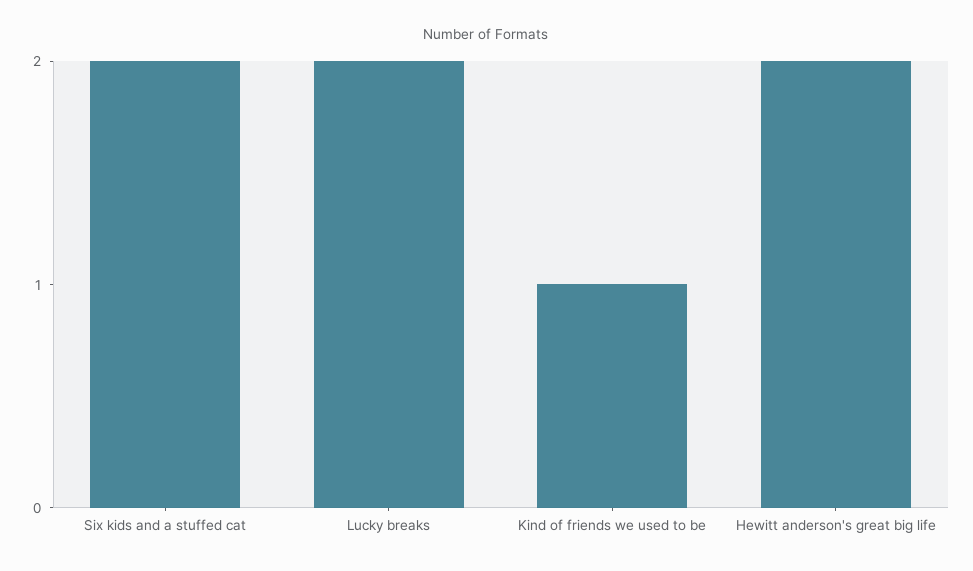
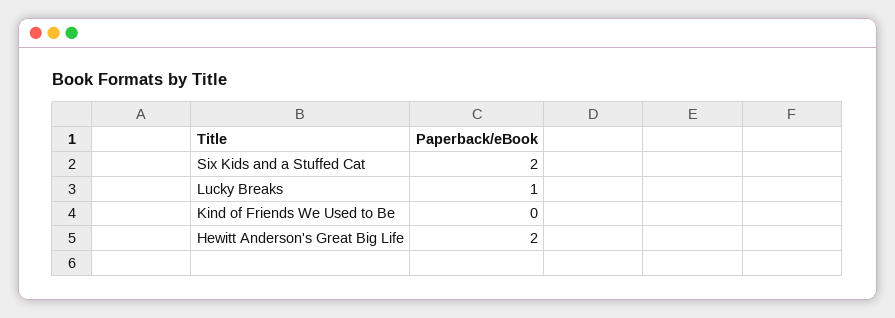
  {
    "Six kids and a stuffed cat": 2,
-   "Lucky breaks": 2,
+   "Lucky breaks": 1,
-   "Kind of friends we used to be": 1,
+   "Kind of friends we used to be": 0,
    "Hewitt anderson's great big life": 2
  }

